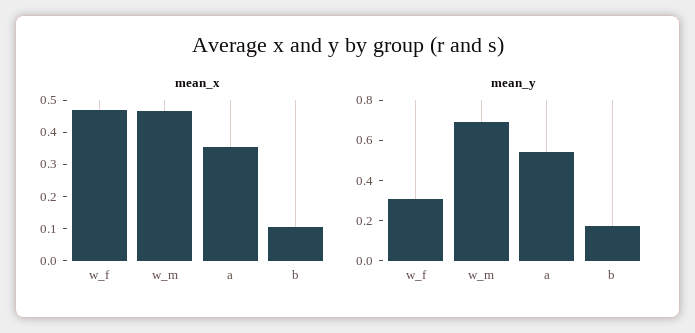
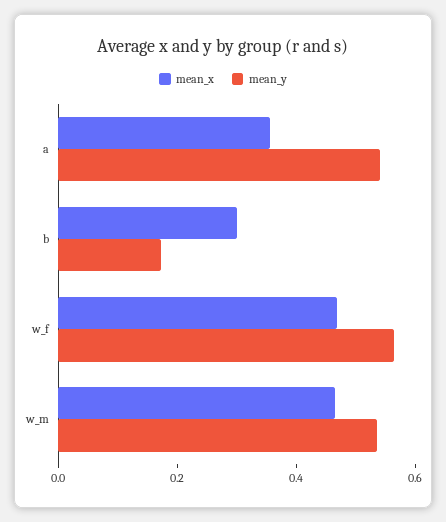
  {
    "mean_x": {
      "w_f": 0.475,
      "w_m": 0.475,
      "a": 0.35,
-     "b": 0.1
+     "b": 0.3
    },
    "mean_y": {
-     "w_f": 0.3,
+     "w_f": 0.55,
-     "w_m": 0.7,
+     "w_m": 0.55,
      "a": 0.55,
      "b": 0.15
    }
  }

